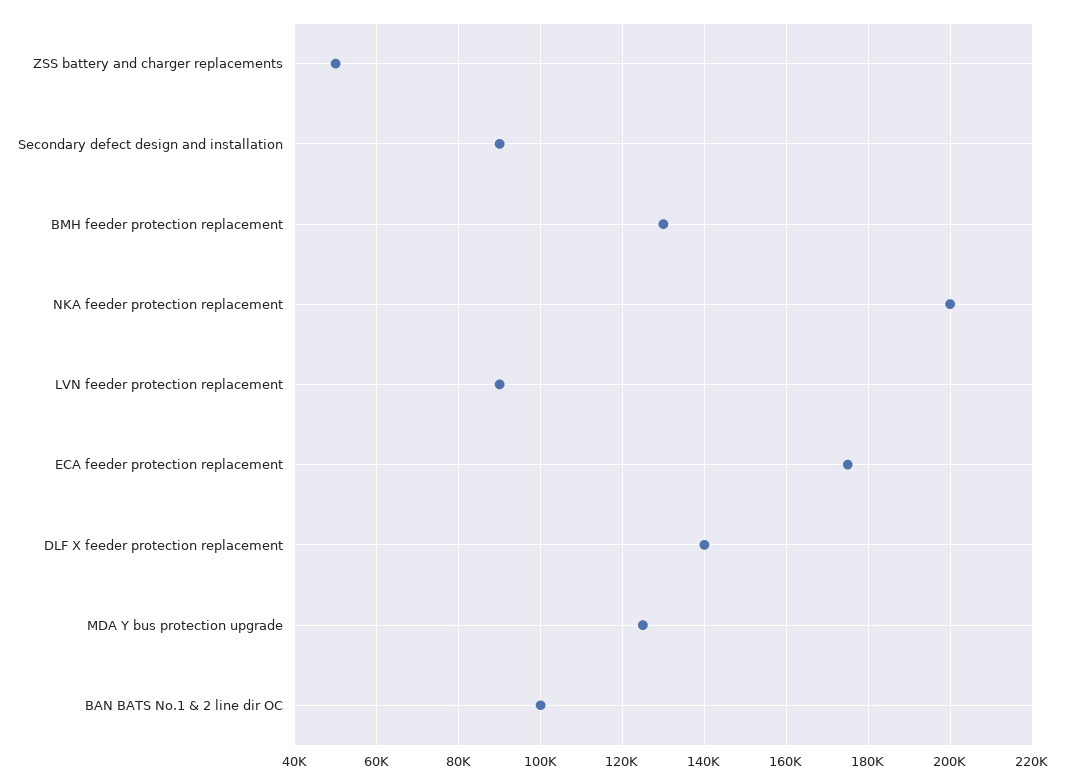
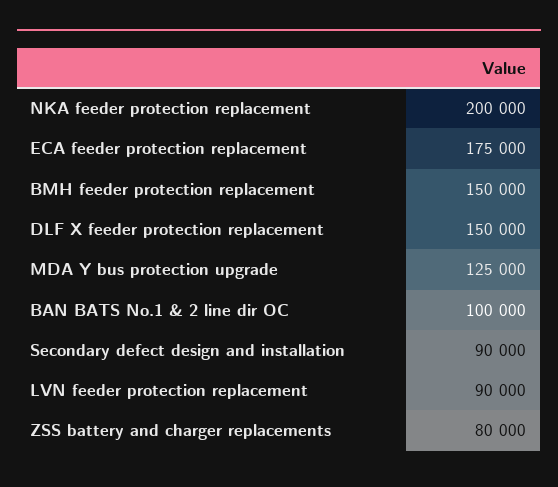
  {
-   "ZSS battery and charger replacements": 50000,
+   "ZSS battery and charger replacements": 80000,
    "Secondary defect design and installation": 90000,
-   "BMH feeder protection replacement": 130000,
+   "BMH feeder protection replacement": 150000,
    "NKA feeder protection replacement": 200000,
    "LVN feeder protection replacement": 90000,
    "ECA feeder protection replacement": 175000,
-   "DLF X feeder protection replacement": 140000,
+   "DLF X feeder protection replacement": 150000,
    "MDA Y bus protection upgrade": 125000,
    "BAN BATS No.1 & 2 line dir OC": 100000
  }

